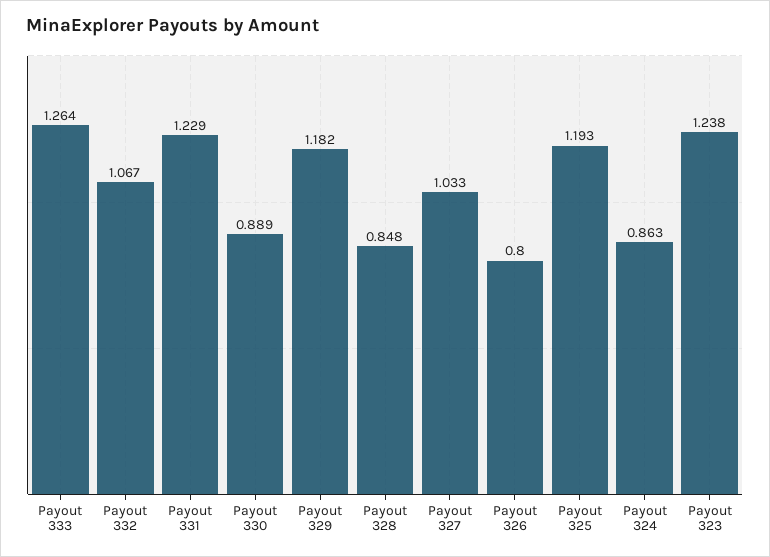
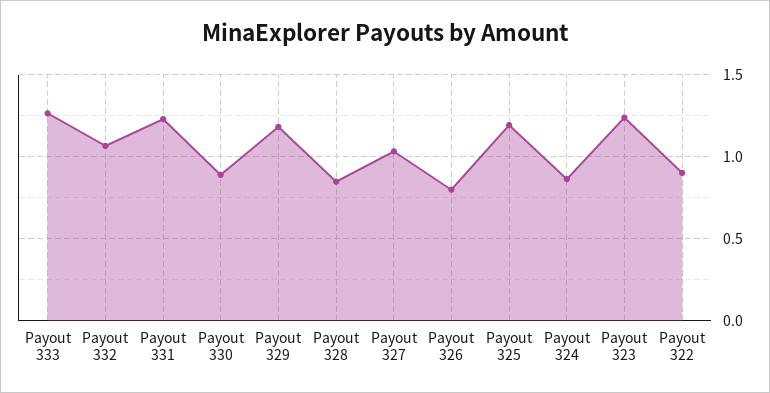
  {
    "Payout 333": 1.264,
    "Payout 332": 1.067,
    "Payout 331": 1.229,
    "Payout 330": 0.889,
    "Payout 329": 1.182,
    "Payout 328": 0.848,
    "Payout 327": 1.033,
    "Payout 326": 0.8,
    "Payout 325": 1.193,
    "Payout 324": 0.863,
-   "Payout 323": 1.238
+   "Payout 323": 1.238,
+   "Payout 322": 0.9
  }

